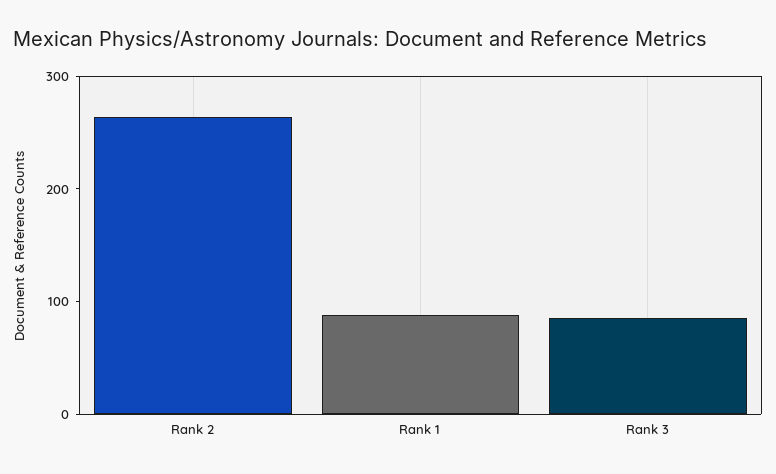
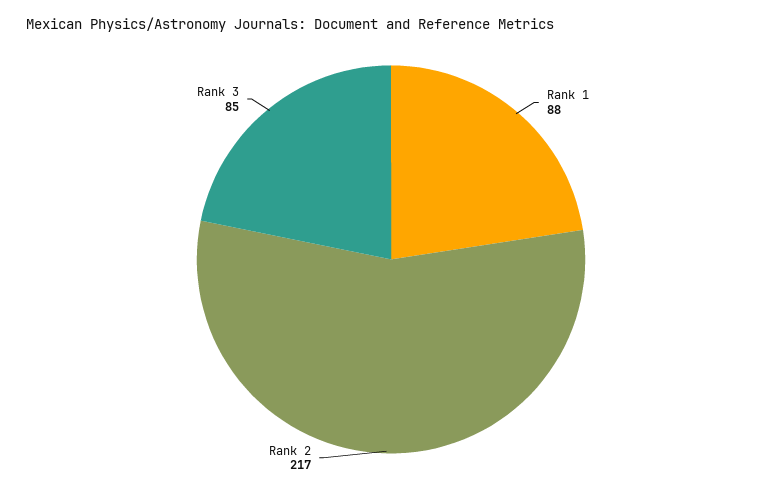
  {
-   "Rank 2": 260,
+   "Rank 2": 217,
    "Rank 1": 88,
    "Rank 3": 85
  }

